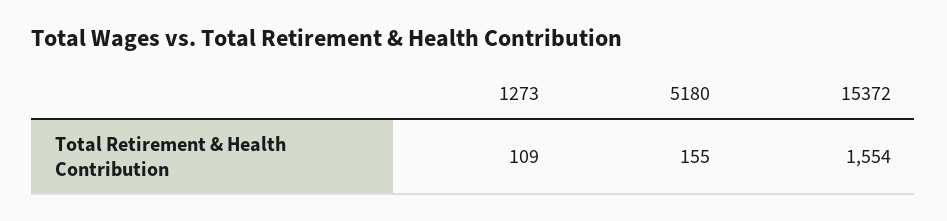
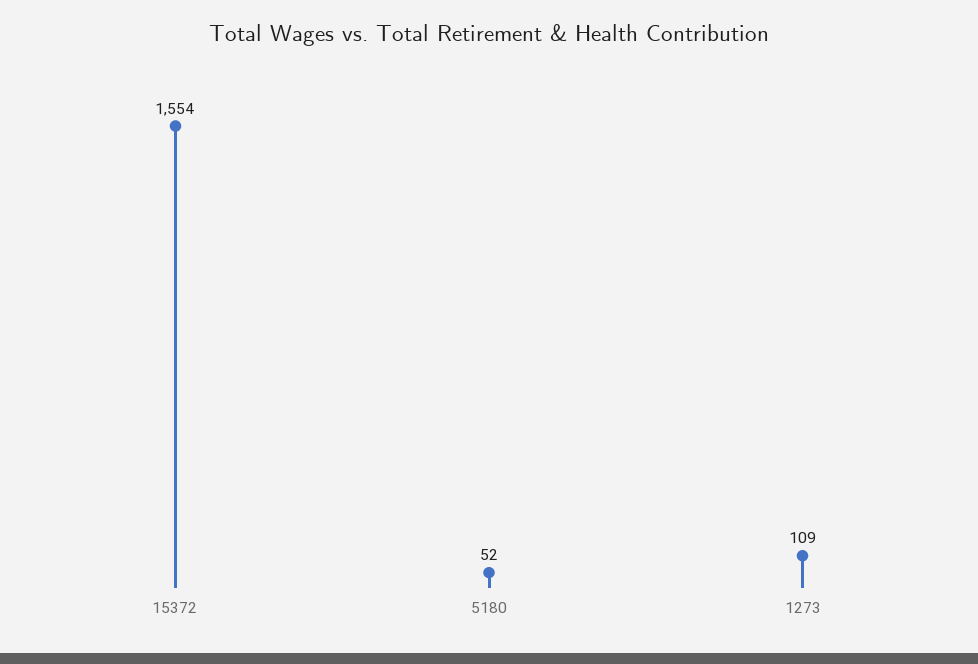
  {
    "1273": 109,
-   "5180": 155,
+   "5180": 52,
    "15372": 1554
  }

